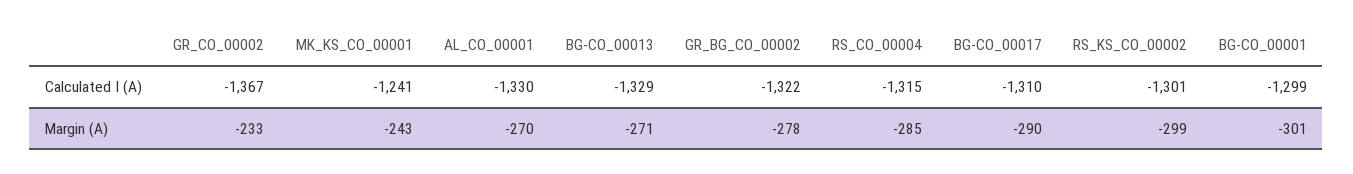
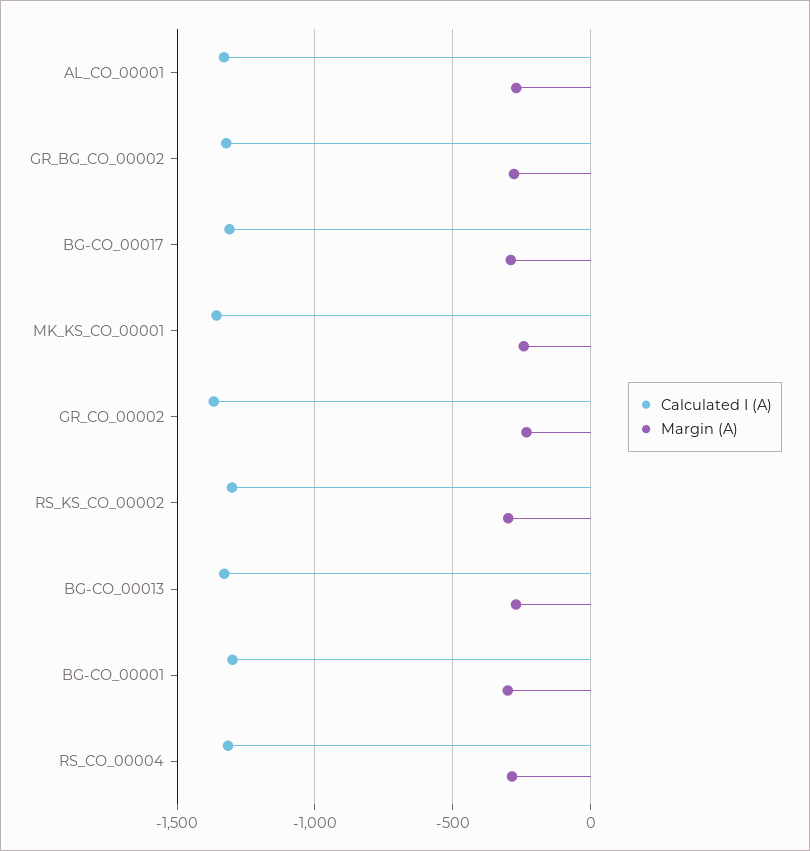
  {
    "Calculated I (A)": {
      "GR_CO_00002": -1367,
-     "MK_KS_CO_00001": -1241,
+     "MK_KS_CO_00001": -1350,
      "AL_CO_00001": -1330,
      "BG-CO_00013": -1329,
      "GR_BG_CO_00002": -1322,
      "RS_CO_00004": -1315,
      "BG-CO_00017": -1310,
      "RS_KS_CO_00002": -1301,
      "BG-CO_00001": -1299
    },
    "Margin (A)": {
      "GR_CO_00002": -233,
      "MK_KS_CO_00001": -243,
      "AL_CO_00001": -270,
      "BG-CO_00013": -271,
      "GR_BG_CO_00002": -278,
      "RS_CO_00004": -285,
      "BG-CO_00017": -290,
      "RS_KS_CO_00002": -299,
      "BG-CO_00001": -301
    }
  }

